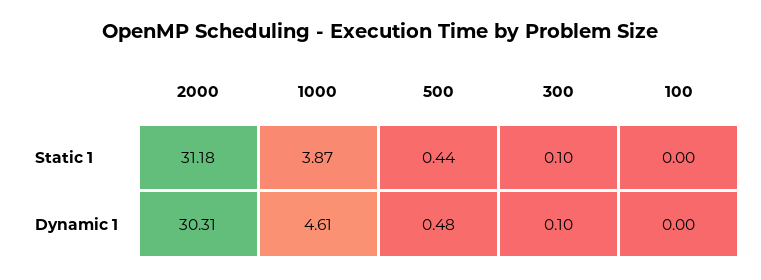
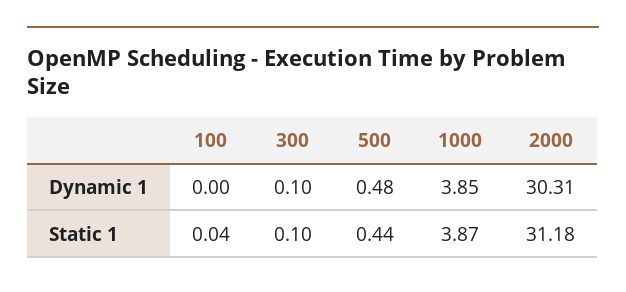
  {
    "2000": {
      "Static 1": 31.18,
      "Dynamic 1": 30.31
    },
    "1000": {
      "Static 1": 3.87,
-     "Dynamic 1": 4.61
+     "Dynamic 1": 3.85
    },
    "500": {
      "Static 1": 0.44,
      "Dynamic 1": 0.48
    },
    "300": {
      "Static 1": 0.1,
      "Dynamic 1": 0.1
    },
    "100": {
-     "Static 1": 0,
+     "Static 1": 0.04,
      "Dynamic 1": 0
    }
  }

